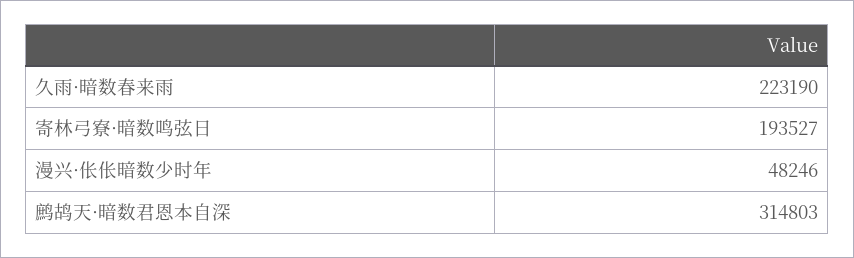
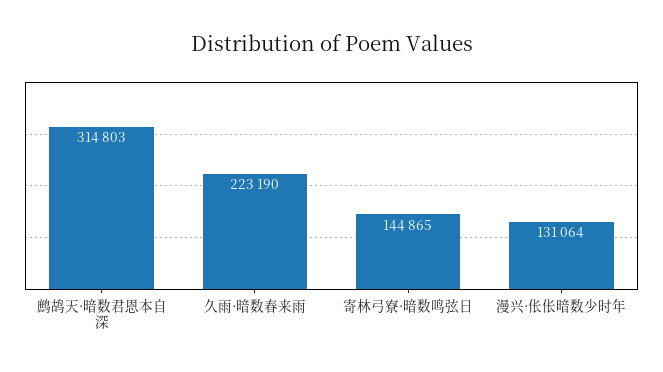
  {
    "久雨·暗数春来雨": 223190,
-   "寄林弓寮·暗数鸣弦日": 193527,
+   "寄林弓寮·暗数鸣弦日": 144865,
-   "漫兴·伥伥暗数少时年": 48246,
+   "漫兴·伥伥暗数少时年": 131064,
    "鹧鸪天·暗数君恩本自深": 314803
  }

